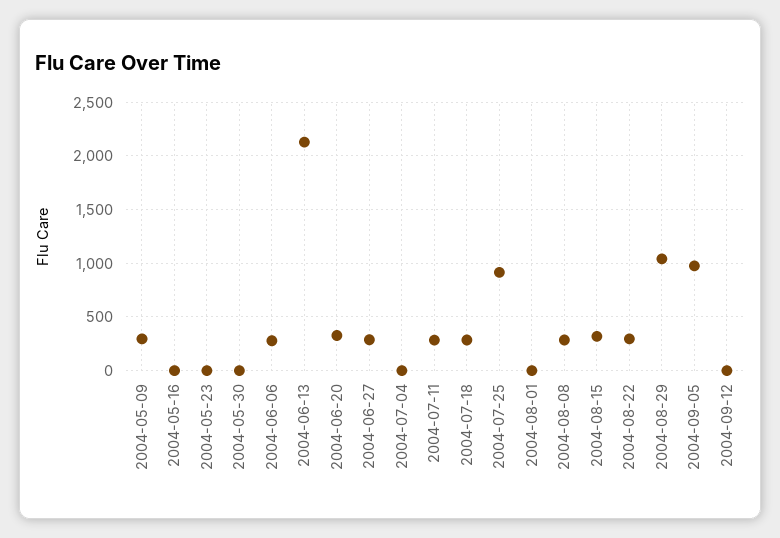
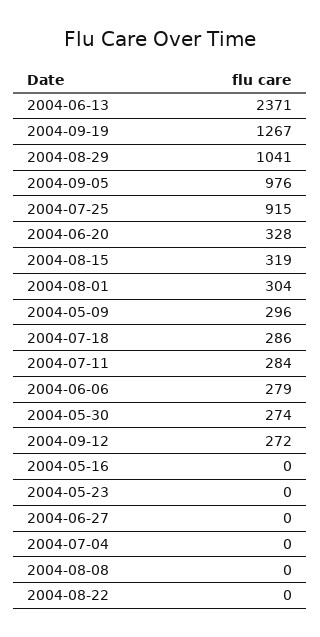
  {
    "2004-05-09": 296,
    "2004-05-16": 0,
    "2004-05-23": 0,
-   "2004-05-30": 0,
+   "2004-05-30": 274,
    "2004-06-06": 279,
-   "2004-06-13": 2100,
+   "2004-06-13": 2371,
    "2004-06-20": 328,
-   "2004-06-27": 300,
+   "2004-06-27": 0,
    "2004-07-04": 0,
    "2004-07-11": 284,
    "2004-07-18": 286,
    "2004-07-25": 915,
-   "2004-08-01": 0,
+   "2004-08-01": 304,
-   "2004-08-08": 300,
+   "2004-08-08": 0,
    "2004-08-15": 319,
-   "2004-08-22": 300,
+   "2004-08-22": 0,
    "2004-08-29": 1041,
    "2004-09-05": 976,
-   "2004-09-12": 0
+   "2004-09-12": 272,
+   "2004-09-19": 1267
  }

